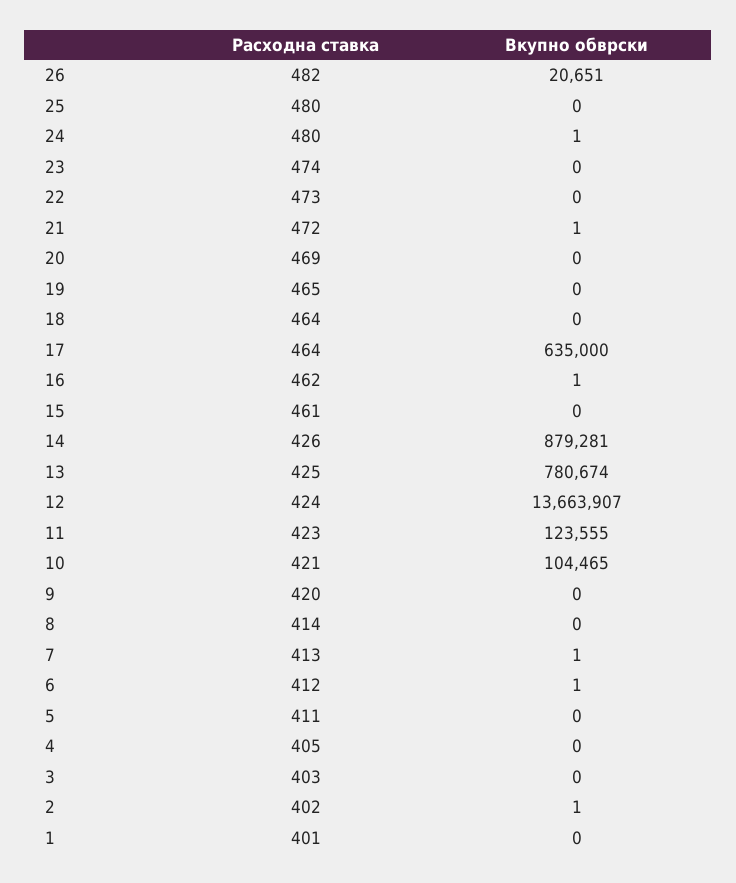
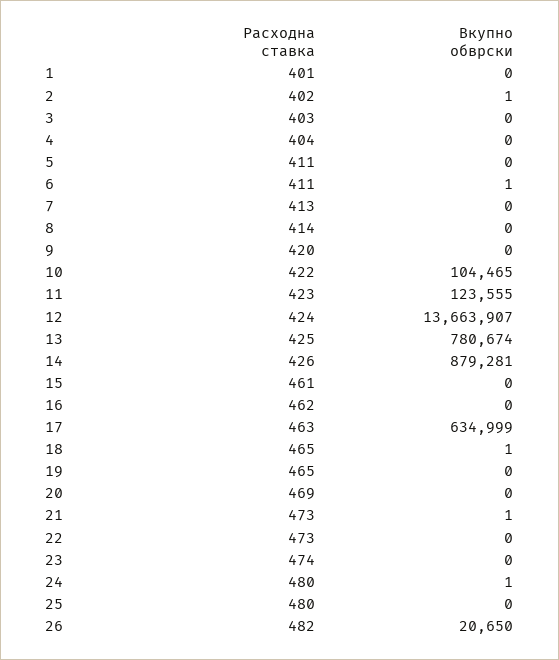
  {
    "Расходна ставка": {
      "26": 482,
      "25": 480,
      "24": 480,
      "23": 474,
      "22": 473,
-     "21": 472,
+     "21": 473,
      "20": 469,
      "19": 465,
-     "18": 464,
+     "18": 465,
-     "17": 464,
+     "17": 463,
      "16": 462,
      "15": 461,
      "14": 426,
      "13": 425,
      "12": 424,
      "11": 423,
-     "10": 421,
+     "10": 422,
      "9": 420,
      "8": 414,
      "7": 413,
-     "6": 412,
+     "6": 411,
      "5": 411,
-     "4": 405,
+     "4": 404,
      "3": 403,
      "2": 402,
      "1": 401
    },
    "Вкупно обврски": {
-     "26": 20651,
+     "26": 20650,
      "25": 0,
      "24": 1,
      "23": 0,
      "22": 0,
      "21": 1,
      "20": 0,
      "19": 0,
-     "18": 0,
+     "18": 1,
-     "17": 635000,
+     "17": 634999,
-     "16": 1,
+     "16": 0,
      "15": 0,
      "14": 879281,
      "13": 780674,
      "12": 13663907,
      "11": 123555,
      "10": 104465,
      "9": 0,
      "8": 0,
-     "7": 1,
+     "7": 0,
      "6": 1,
      "5": 0,
      "4": 0,
      "3": 0,
      "2": 1,
      "1": 0
    }
  }

